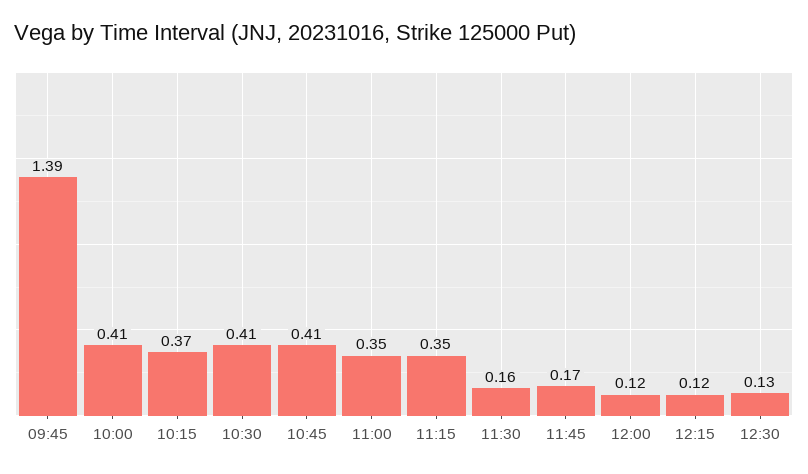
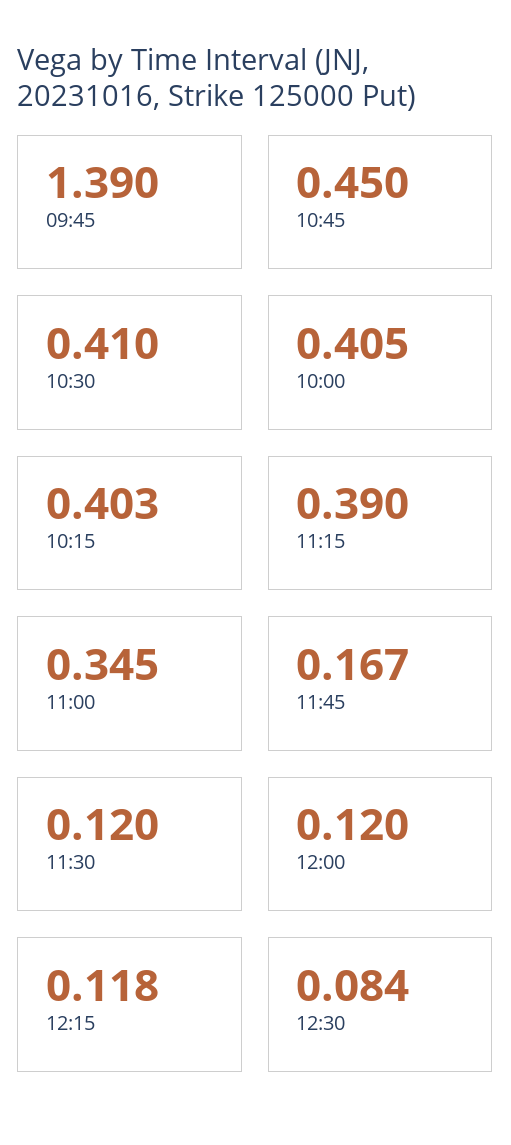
  {
    "09:45": 1.39,
    "10:00": 0.405,
-   "10:15": 0.37,
+   "10:15": 0.403,
    "10:30": 0.41,
-   "10:45": 0.41,
+   "10:45": 0.45,
    "11:00": 0.345,
-   "11:15": 0.35,
+   "11:15": 0.39,
-   "11:30": 0.16,
+   "11:30": 0.12,
    "11:45": 0.167,
    "12:00": 0.12,
    "12:15": 0.118,
-   "12:30": 0.13
+   "12:30": 0.084
  }

